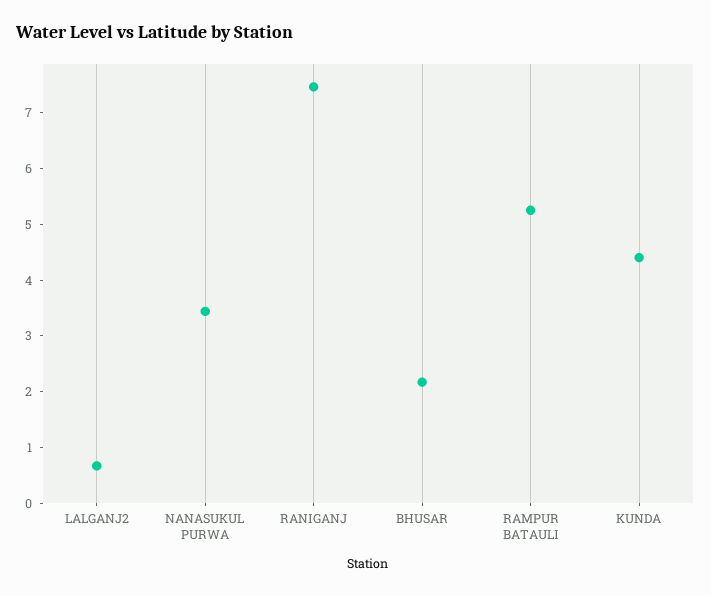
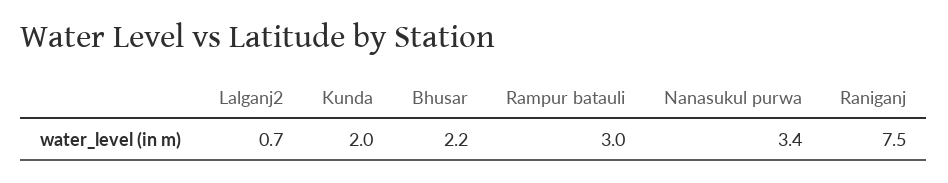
  {
    "LALGANJ2": 0.7,
    "NANASUKUL PURWA": 3.4,
    "RANIGANJ": 7.5,
    "BHUSAR": 2.2,
-   "RAMPUR BATAULI": 5.2,
+   "RAMPUR BATAULI": 3,
-   "KUNDA": 4.4
+   "KUNDA": 2
  }

